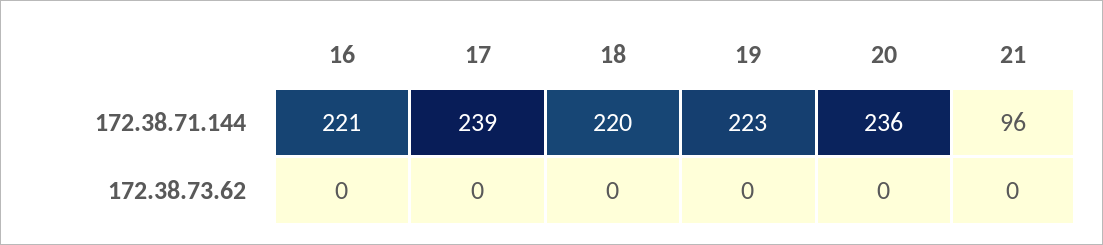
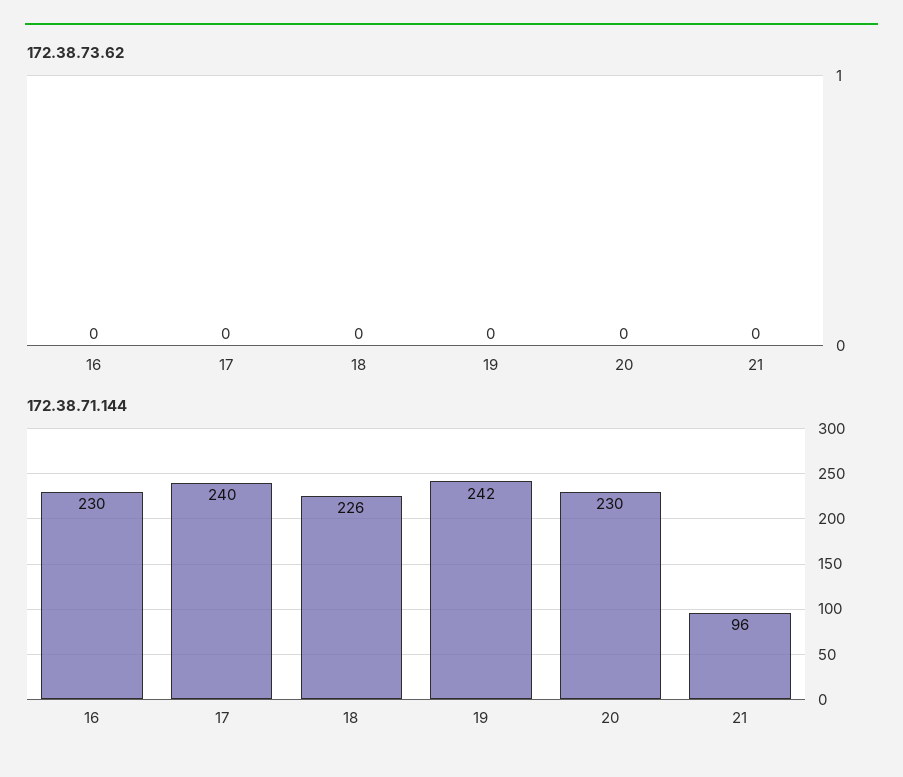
  {
    "172.38.71.144": {
-     "16": 221,
+     "16": 230,
-     "17": 239,
+     "17": 240,
-     "18": 220,
+     "18": 226,
-     "19": 223,
+     "19": 242,
-     "20": 236,
+     "20": 230,
      "21": 96
    },
    "172.38.73.62": {
      "16": 0,
      "17": 0,
      "18": 0,
      "19": 0,
      "20": 0,
      "21": 0
    }
  }

